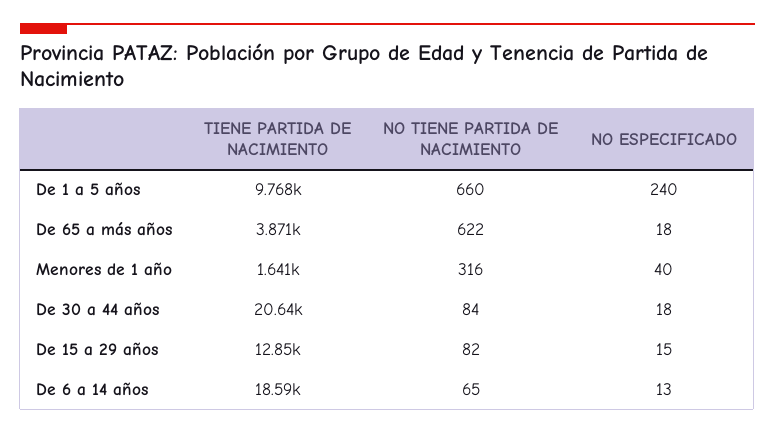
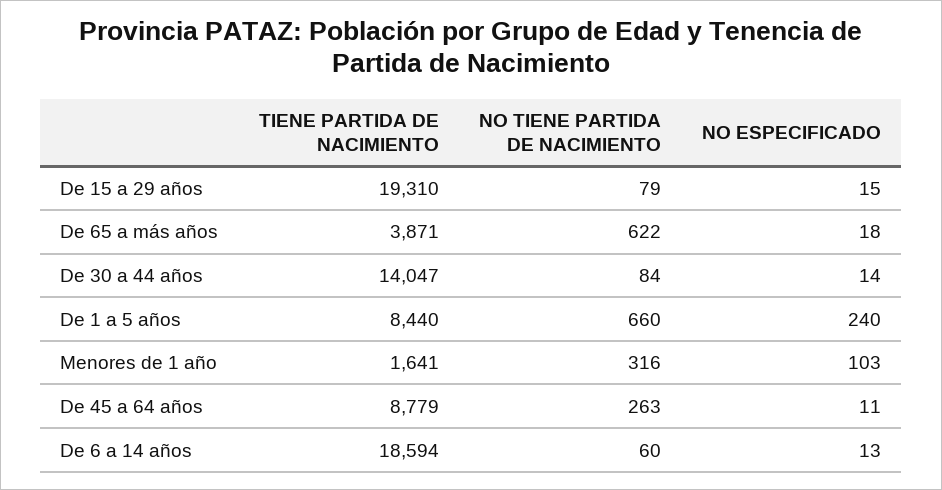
  {
    "TIENE PARTIDA DE NACIMIENTO": {
-     "De 1 a 5 años": 9768,
+     "De 1 a 5 años": 8440,
      "De 65 a más años": 3871,
      "Menores de 1 año": 1641,
-     "De 30 a 44 años": 20640,
+     "De 30 a 44 años": 14047,
-     "De 15 a 29 años": 12850,
+     "De 15 a 29 años": 19310,
-     "De 6 a 14 años": 18594
+     "De 6 a 14 años": 18594,
+     "De 45 a 64 años": 8779
    },
    "NO TIENE PARTIDA DE NACIMIENTO": {
      "De 1 a 5 años": 660,
      "De 65 a más años": 622,
      "Menores de 1 año": 316,
      "De 30 a 44 años": 84,
-     "De 15 a 29 años": 82,
+     "De 15 a 29 años": 79,
-     "De 6 a 14 años": 65
+     "De 6 a 14 años": 60,
+     "De 45 a 64 años": 263
    },
    "NO ESPECIFICADO": {
      "De 1 a 5 años": 240,
      "De 65 a más años": 18,
-     "Menores de 1 año": 40,
+     "Menores de 1 año": 103,
-     "De 30 a 44 años": 18,
+     "De 30 a 44 años": 14,
      "De 15 a 29 años": 15,
-     "De 6 a 14 años": 13
+     "De 6 a 14 años": 13,
+     "De 45 a 64 años": 11
    }
  }

